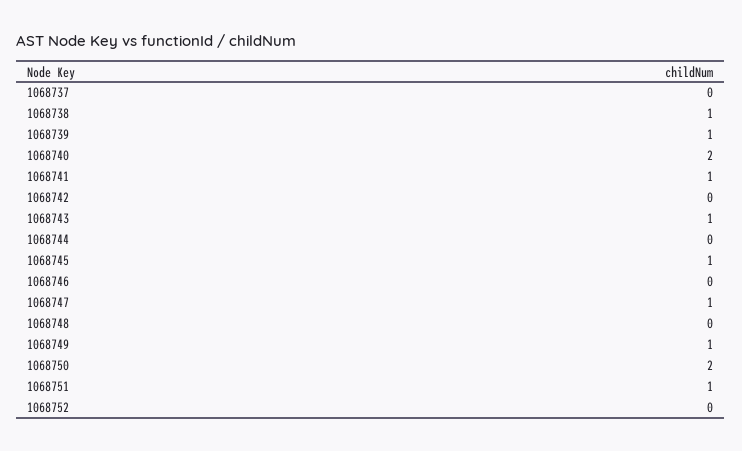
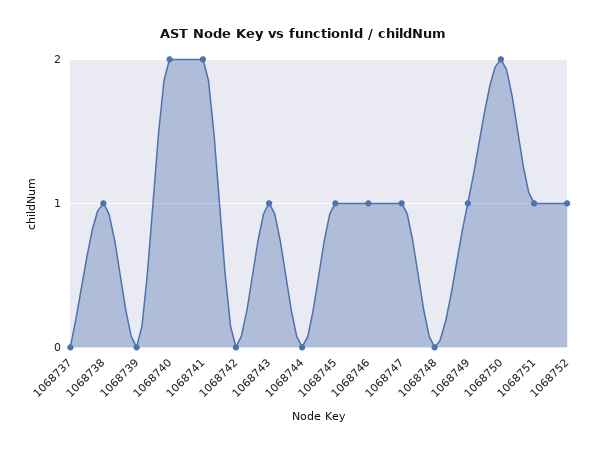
  {
    "1068737": 0,
    "1068738": 1,
-   "1068739": 1,
+   "1068739": 0,
    "1068740": 2,
-   "1068741": 1,
+   "1068741": 2,
    "1068742": 0,
    "1068743": 1,
    "1068744": 0,
    "1068745": 1,
-   "1068746": 0,
+   "1068746": 1,
    "1068747": 1,
    "1068748": 0,
    "1068749": 1,
    "1068750": 2,
    "1068751": 1,
-   "1068752": 0
+   "1068752": 1
  }

